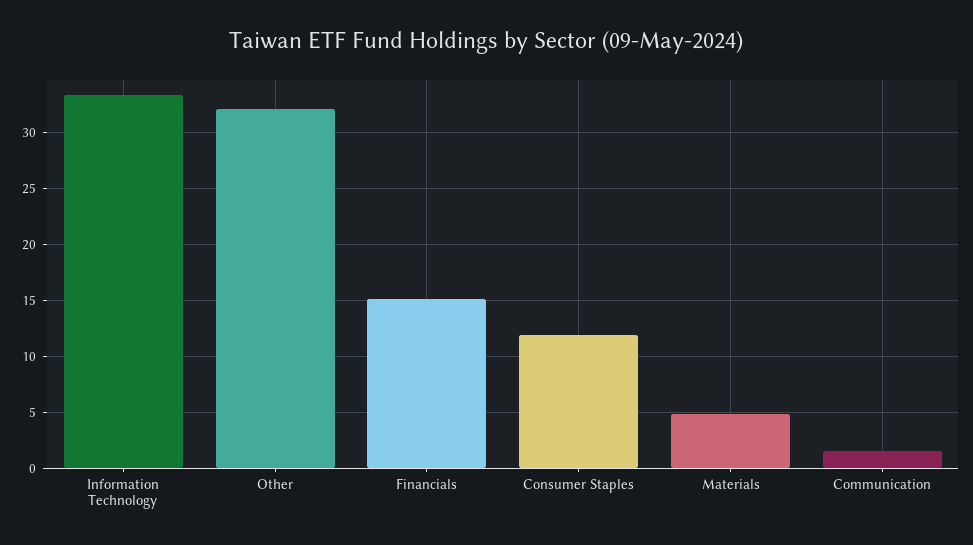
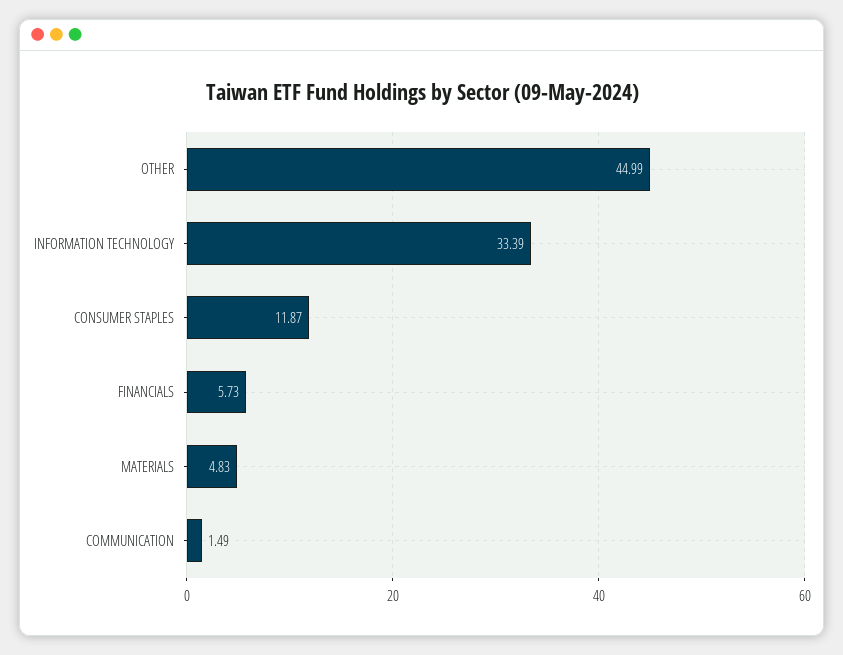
  {
    "Information Technology": 33.39,
-   "Other": 32,
+   "Other": 44.99,
-   "Financials": 15,
+   "Financials": 5.73,
    "Consumer Staples": 11.87,
    "Materials": 4.83,
    "Communication": 1.49
  }

